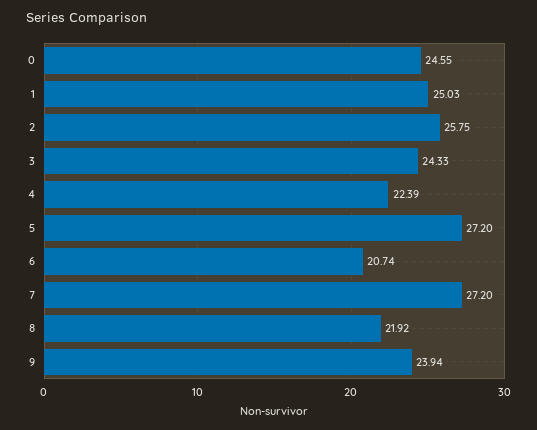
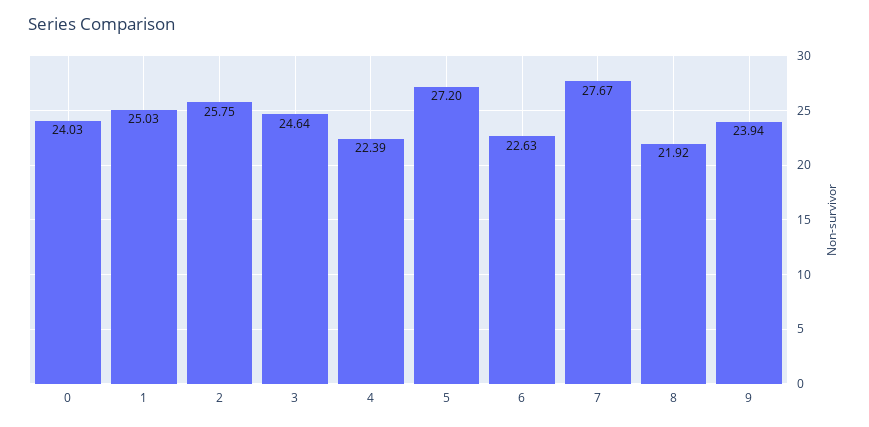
  {
-   "0": 24.55,
+   "0": 24.03,
    "1": 25.03,
    "2": 25.75,
-   "3": 24.33,
+   "3": 24.64,
    "4": 22.39,
    "5": 27.2,
-   "6": 20.74,
+   "6": 22.63,
-   "7": 27.2,
+   "7": 27.67,
    "8": 21.92,
    "9": 23.94
  }

